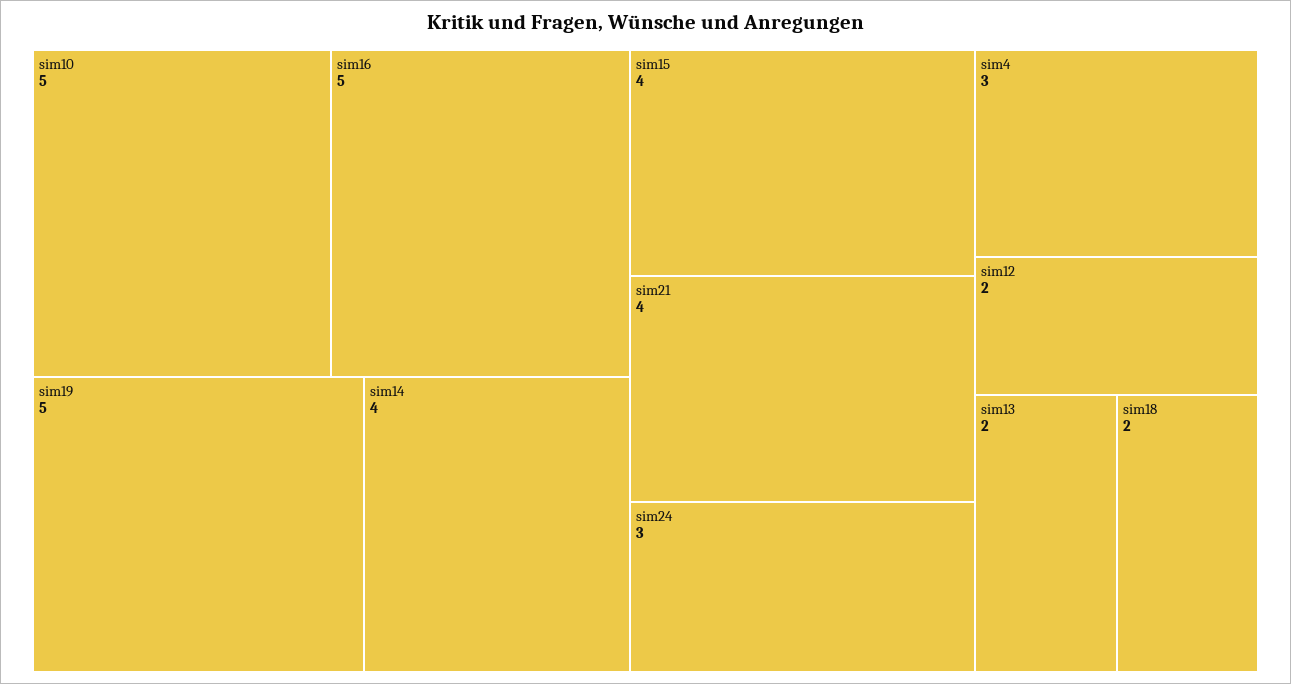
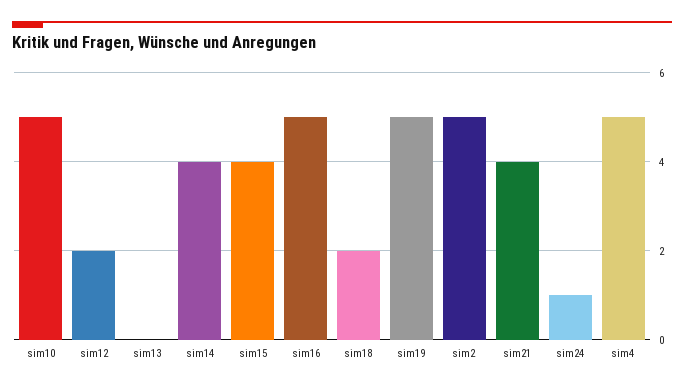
  {
    "sim10": 5,
    "sim16": 5,
    "sim19": 5,
    "sim14": 4,
    "sim15": 4,
    "sim21": 4,
-   "sim24": 3,
+   "sim24": 1,
-   "sim4": 3,
+   "sim4": 5,
    "sim12": 2,
-   "sim13": 2,
+   "sim13": 0,
-   "sim18": 2
+   "sim18": 2,
+   "sim2": 5
  }

